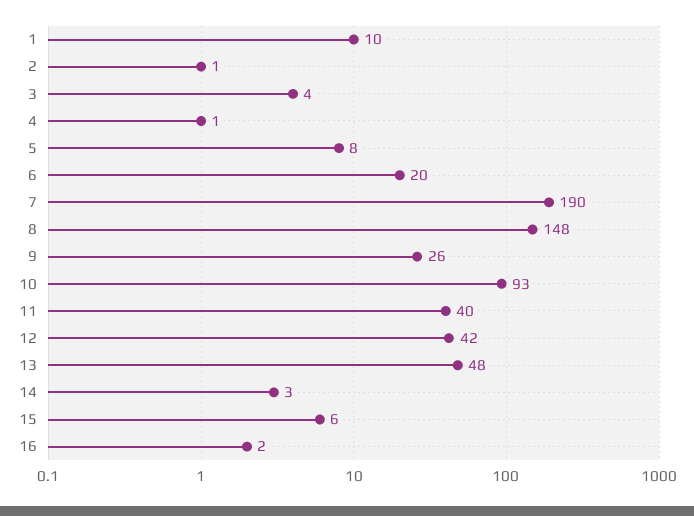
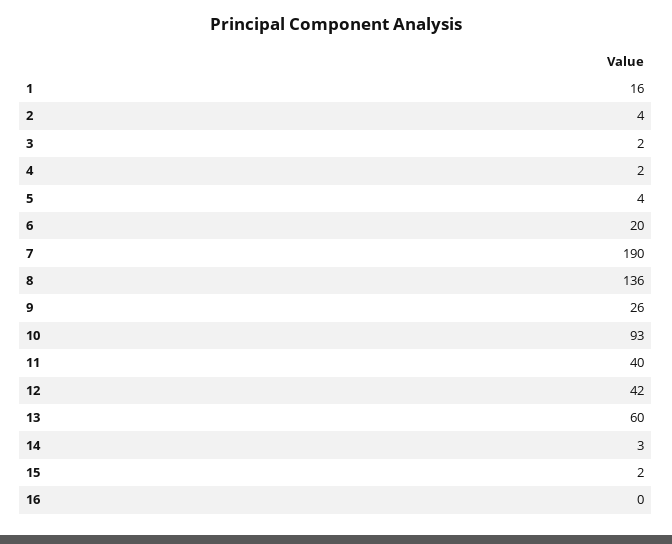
  {
-   "1": 10,
+   "1": 16,
-   "2": 1,
+   "2": 4,
-   "3": 4,
+   "3": 2,
-   "4": 1,
+   "4": 2,
-   "5": 8,
+   "5": 4,
    "6": 20,
    "7": 190,
-   "8": 148,
+   "8": 136,
    "9": 26,
    "10": 93,
    "11": 40,
    "12": 42,
-   "13": 48,
+   "13": 60,
    "14": 3,
-   "15": 6,
+   "15": 2,
-   "16": 2
+   "16": 0
  }

